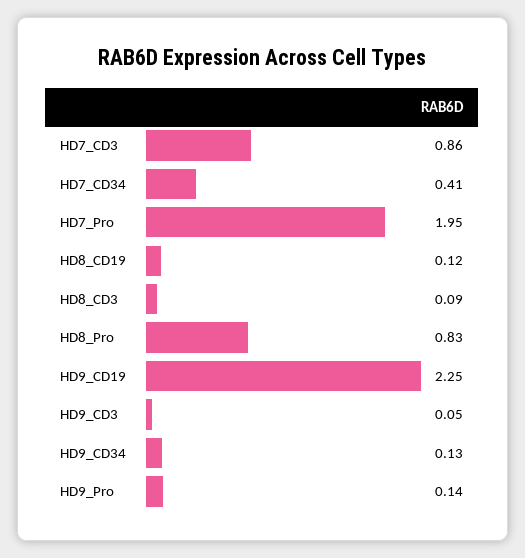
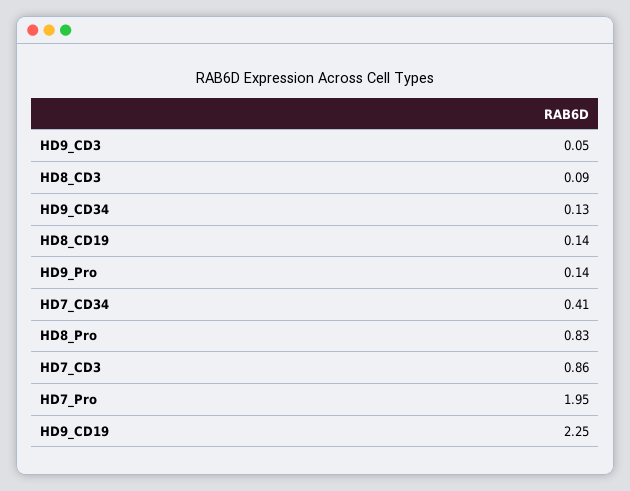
  {
    "HD7_CD3": 0.86,
    "HD7_CD34": 0.41,
    "HD7_Pro": 1.95,
-   "HD8_CD19": 0.12,
+   "HD8_CD19": 0.14,
    "HD8_CD3": 0.09,
    "HD8_Pro": 0.83,
    "HD9_CD19": 2.25,
    "HD9_CD3": 0.05,
    "HD9_CD34": 0.13,
    "HD9_Pro": 0.14
  }

